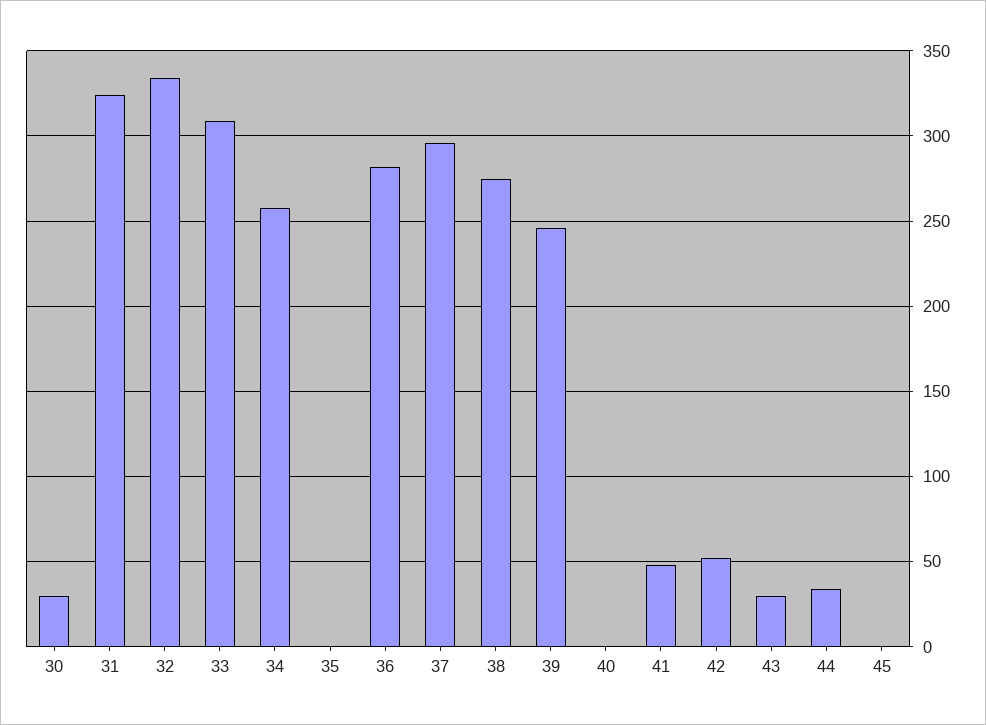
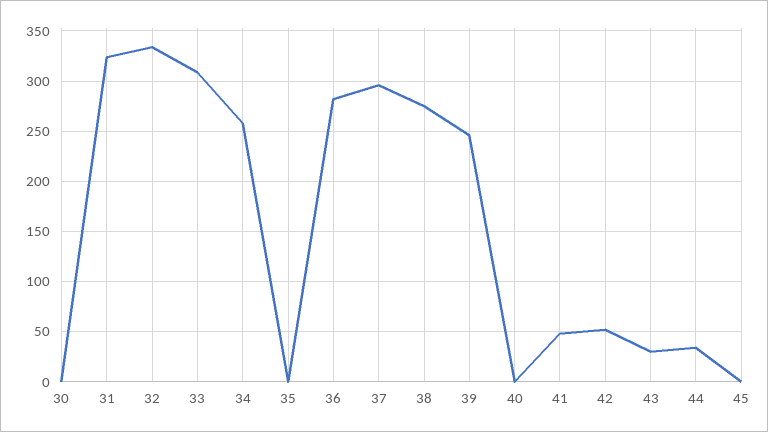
  {
-   "30": 30,
+   "30": 0,
    "31": 325,
    "32": 335,
    "33": 310,
    "34": 260,
    "35": 0,
    "36": 280,
    "37": 295,
    "38": 275,
    "39": 245,
    "40": 0,
    "41": 50,
    "42": 50,
    "43": 30,
    "44": 35,
    "45": 0
  }

